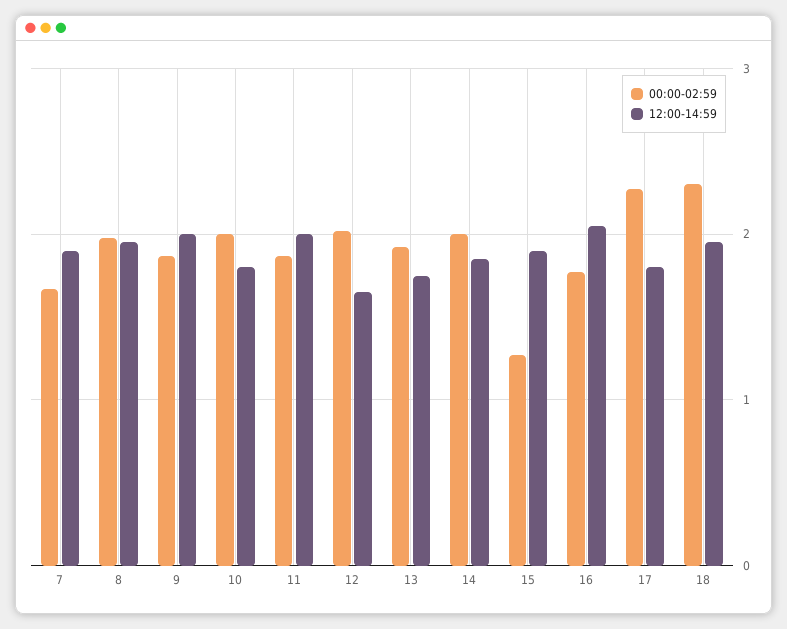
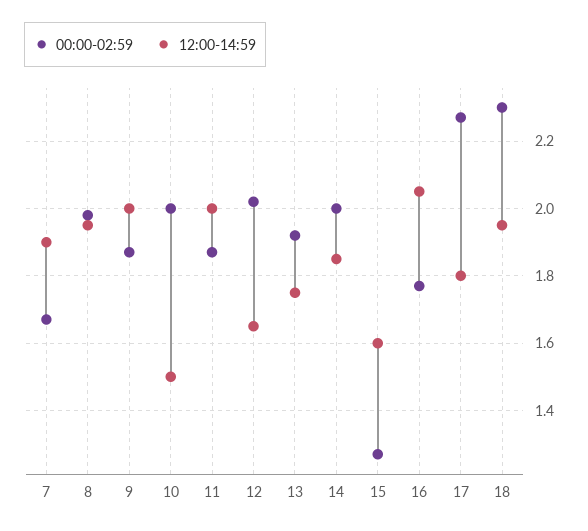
  {
    "00:00-02:59": {
      "7": 1.65,
      "8": 2,
      "9": 1.85,
      "10": 2,
      "11": 1.85,
      "12": 2,
      "13": 1.9,
      "14": 2,
      "15": 1.25,
      "16": 1.75,
      "17": 2.25,
      "18": 2.3
    },
    "12:00-14:59": {
      "7": 1.9,
      "8": 1.95,
      "9": 2,
-     "10": 1.8,
+     "10": 1.5,
      "11": 2,
      "12": 1.65,
      "13": 1.75,
      "14": 1.85,
-     "15": 1.9,
+     "15": 1.6,
      "16": 2.05,
      "17": 1.8,
      "18": 1.95
    }
  }

